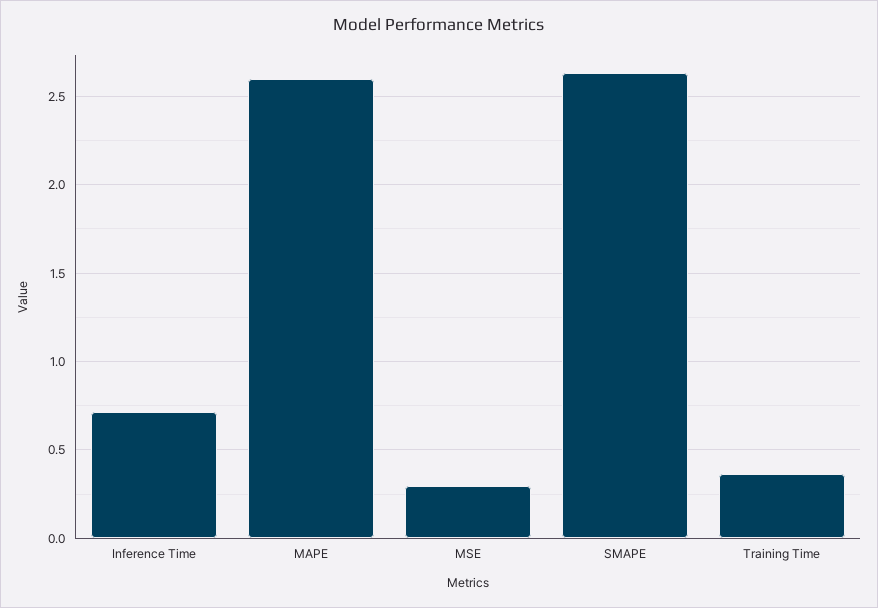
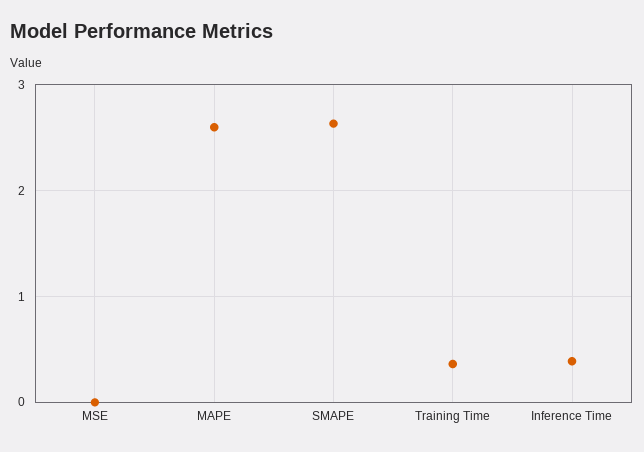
  {
-   "Inference Time": 0.7,
+   "Inference Time": 0.4,
    "MAPE": 2.6,
-   "MSE": 0.3,
+   "MSE": 0,
    "SMAPE": 2.65,
    "Training Time": 0.35
  }

